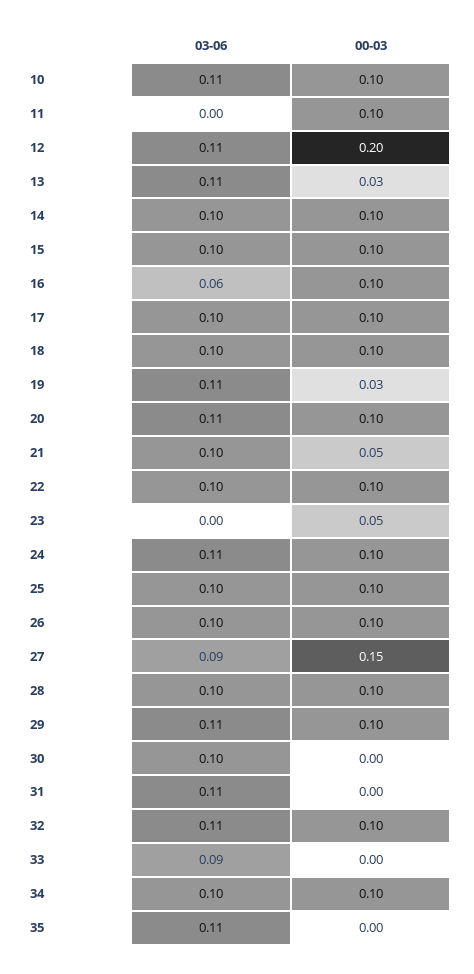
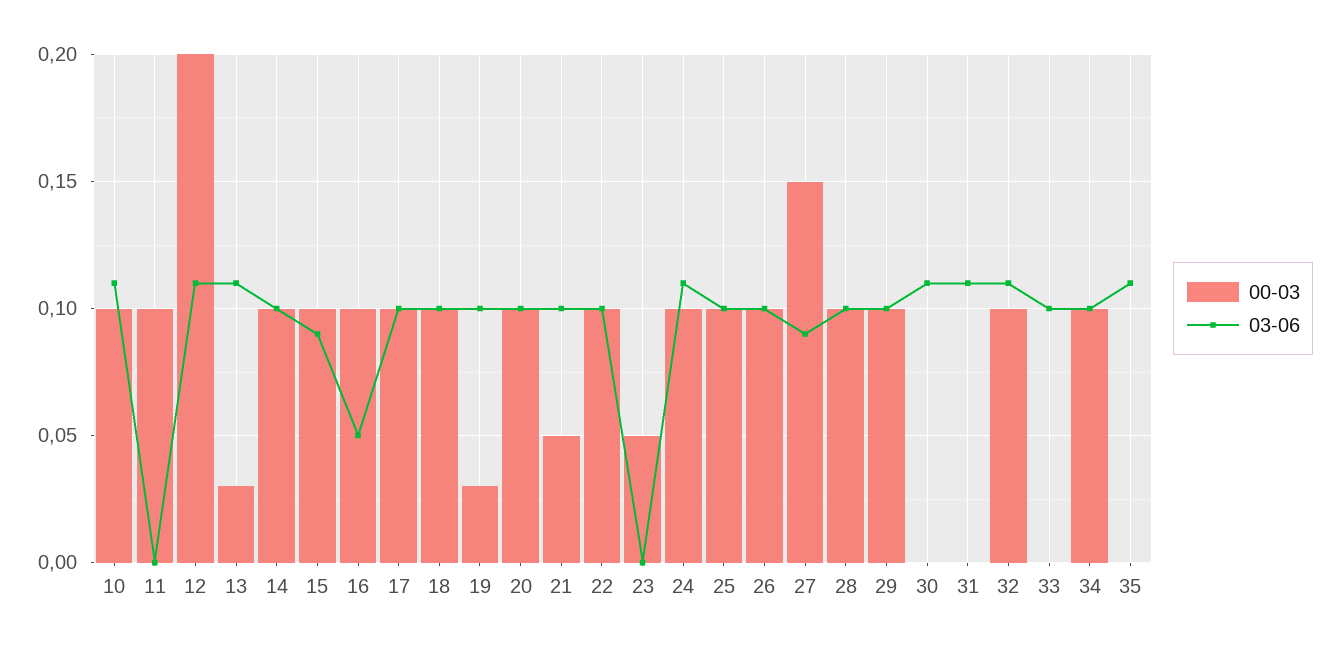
  {
    "03-06": {
      "10": 0.11,
      "11": 0,
      "12": 0.11,
      "13": 0.11,
      "14": 0.1,
-     "15": 0.1,
+     "15": 0.09,
-     "16": 0.06,
+     "16": 0.05,
      "17": 0.1,
      "18": 0.1,
-     "19": 0.11,
+     "19": 0.1,
-     "20": 0.11,
+     "20": 0.1,
      "21": 0.1,
      "22": 0.1,
      "23": 0,
      "24": 0.11,
      "25": 0.1,
      "26": 0.1,
      "27": 0.09,
      "28": 0.1,
-     "29": 0.11,
+     "29": 0.1,
-     "30": 0.1,
+     "30": 0.11,
      "31": 0.11,
      "32": 0.11,
-     "33": 0.09,
+     "33": 0.1,
      "34": 0.1,
      "35": 0.11
    },
    "00-03": {
      "10": 0.1,
      "11": 0.1,
      "12": 0.2,
      "13": 0.03,
      "14": 0.1,
      "15": 0.1,
      "16": 0.1,
      "17": 0.1,
      "18": 0.1,
      "19": 0.03,
      "20": 0.1,
      "21": 0.05,
      "22": 0.1,
      "23": 0.05,
      "24": 0.1,
      "25": 0.1,
      "26": 0.1,
      "27": 0.15,
      "28": 0.1,
      "29": 0.1,
      "30": 0,
      "31": 0,
      "32": 0.1,
      "33": 0,
      "34": 0.1,
      "35": 0
    }
  }

